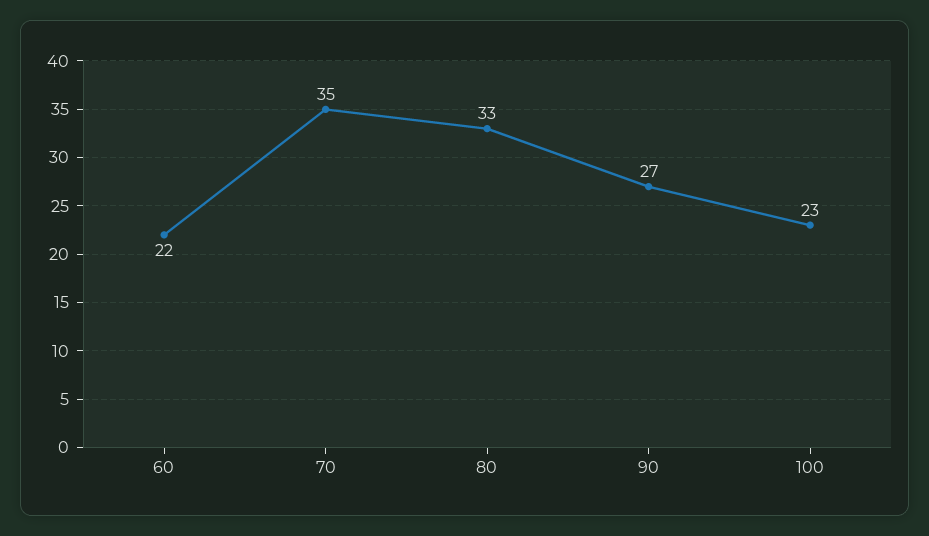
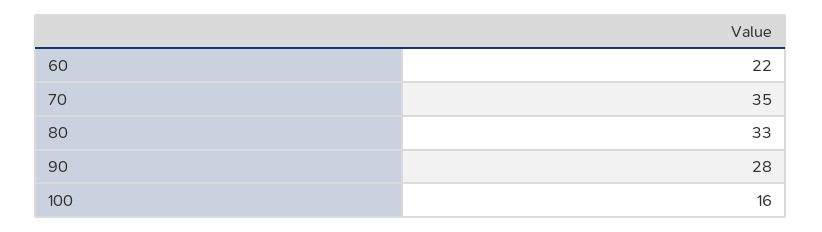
  {
    "60": 22,
    "70": 35,
    "80": 33,
-   "90": 27,
+   "90": 28,
-   "100": 23
+   "100": 16
  }

